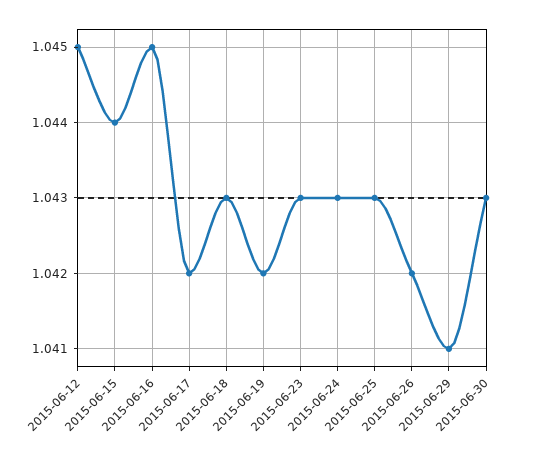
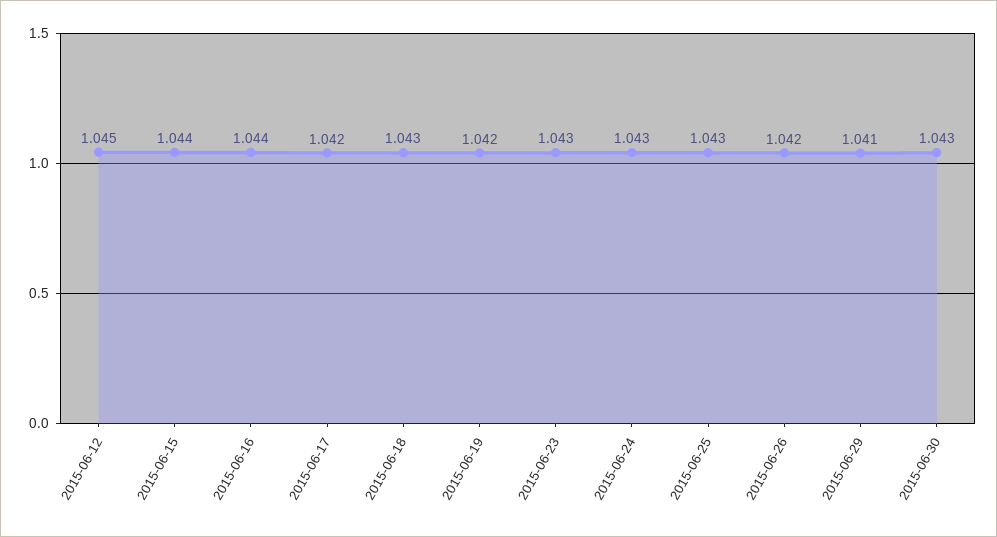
  {
    "2015-06-12": 1.045,
    "2015-06-15": 1.044,
-   "2015-06-16": 1.045,
+   "2015-06-16": 1.044,
    "2015-06-17": 1.042,
    "2015-06-18": 1.043,
    "2015-06-19": 1.042,
    "2015-06-23": 1.043,
    "2015-06-24": 1.043,
    "2015-06-25": 1.043,
    "2015-06-26": 1.042,
    "2015-06-29": 1.041,
    "2015-06-30": 1.043
  }

